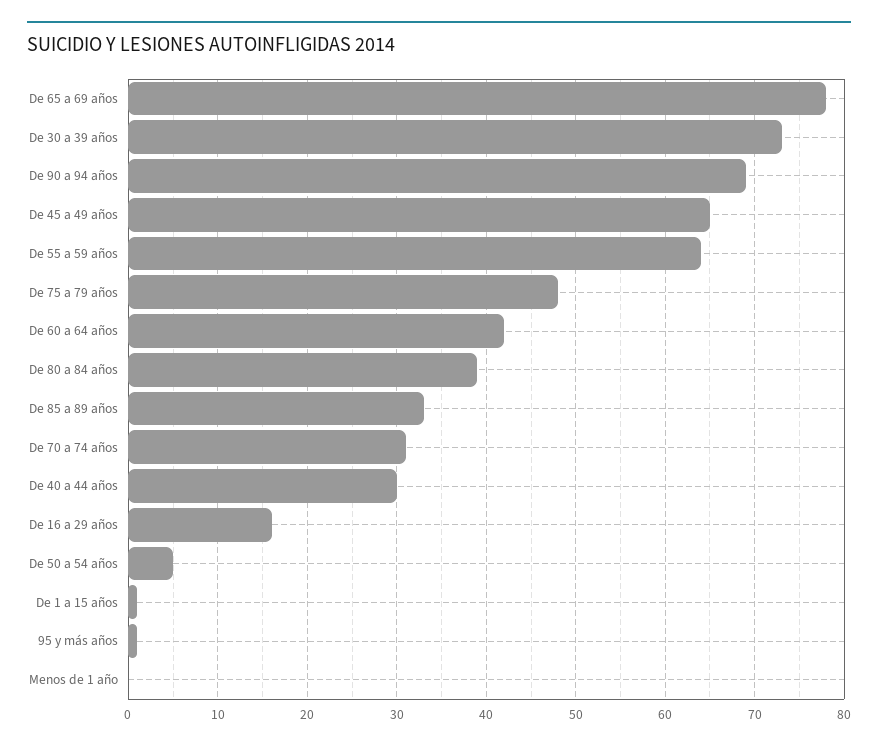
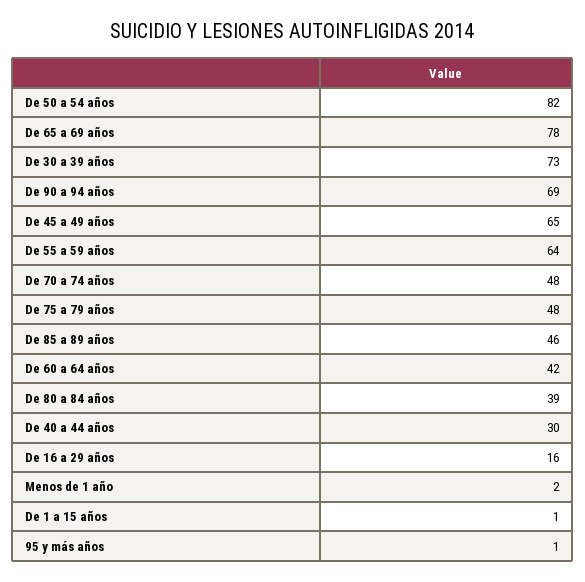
  {
    "De 65 a 69 años": 78,
    "De 30 a 39 años": 73,
    "De 90 a 94 años": 69,
    "De 45 a 49 años": 65,
    "De 55 a 59 años": 64,
    "De 75 a 79 años": 48,
    "De 60 a 64 años": 42,
    "De 80 a 84 años": 39,
-   "De 85 a 89 años": 33,
+   "De 85 a 89 años": 46,
-   "De 70 a 74 años": 31,
+   "De 70 a 74 años": 48,
    "De 40 a 44 años": 30,
    "De 16 a 29 años": 16,
-   "De 50 a 54 años": 5,
+   "De 50 a 54 años": 82,
    "De 1 a 15 años": 1,
    "95 y más años": 1,
-   "Menos de 1 año": 0
+   "Menos de 1 año": 2
  }

